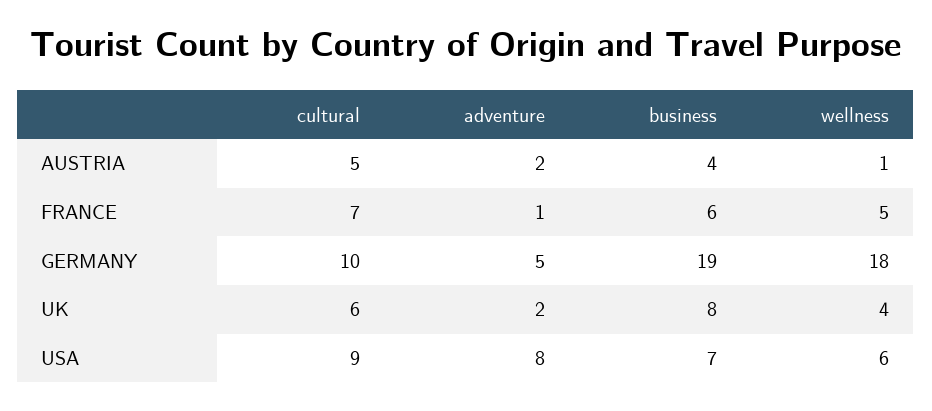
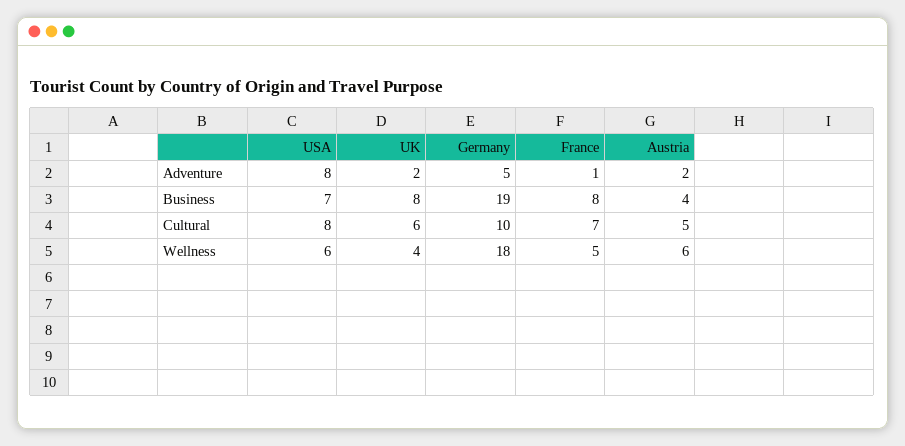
  {
    "cultural": {
      "AUSTRIA": 5,
      "FRANCE": 7,
      "GERMANY": 10,
      "UK": 6,
-     "USA": 9
+     "USA": 8
    },
    "adventure": {
      "AUSTRIA": 2,
      "FRANCE": 1,
      "GERMANY": 5,
      "UK": 2,
      "USA": 8
    },
    "business": {
      "AUSTRIA": 4,
-     "FRANCE": 6,
+     "FRANCE": 8,
      "GERMANY": 19,
      "UK": 8,
      "USA": 7
    },
    "wellness": {
-     "AUSTRIA": 1,
+     "AUSTRIA": 6,
      "FRANCE": 5,
      "GERMANY": 18,
      "UK": 4,
      "USA": 6
    }
  }

